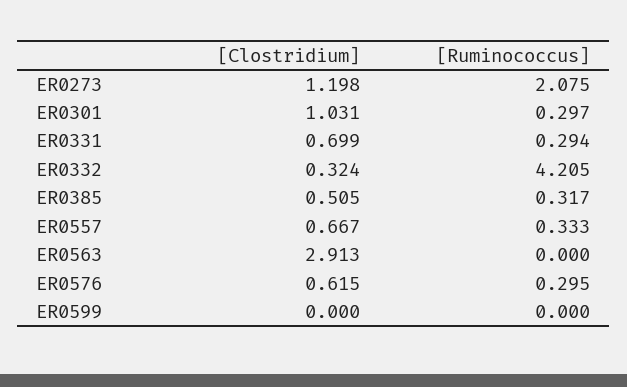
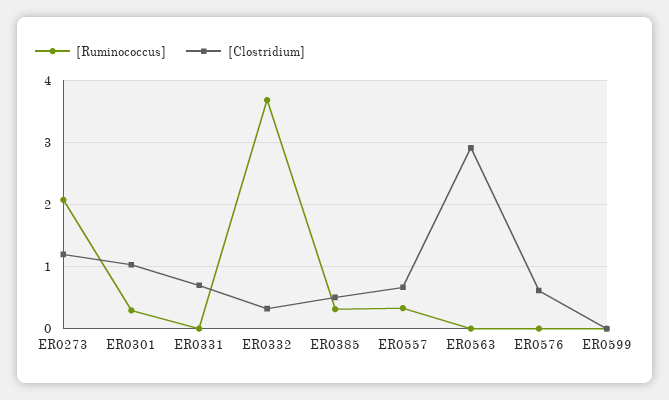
  {
    "[Clostridium]": {
      "ER0273": 1.198,
      "ER0301": 1.031,
      "ER0331": 0.699,
      "ER0332": 0.324,
      "ER0385": 0.505,
      "ER0557": 0.667,
      "ER0563": 2.913,
      "ER0576": 0.615,
      "ER0599": 0
    },
    "[Ruminococcus]": {
      "ER0273": 2.075,
      "ER0301": 0.297,
-     "ER0331": 0.294,
+     "ER0331": 0,
-     "ER0332": 4.205,
+     "ER0332": 3.7,
      "ER0385": 0.317,
      "ER0557": 0.333,
      "ER0563": 0,
-     "ER0576": 0.295,
+     "ER0576": 0,
      "ER0599": 0
    }
  }

